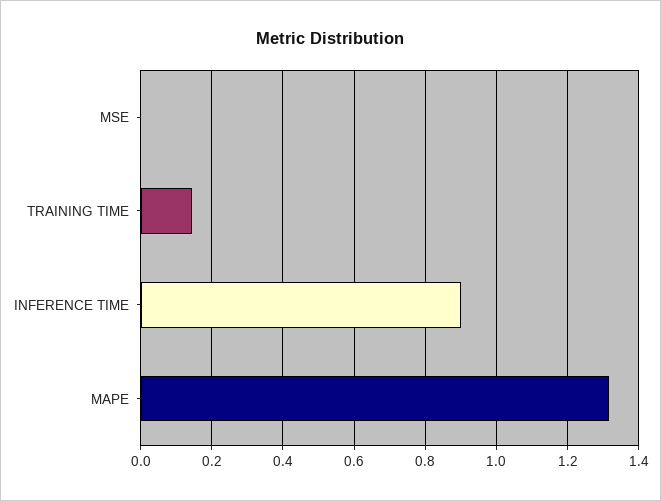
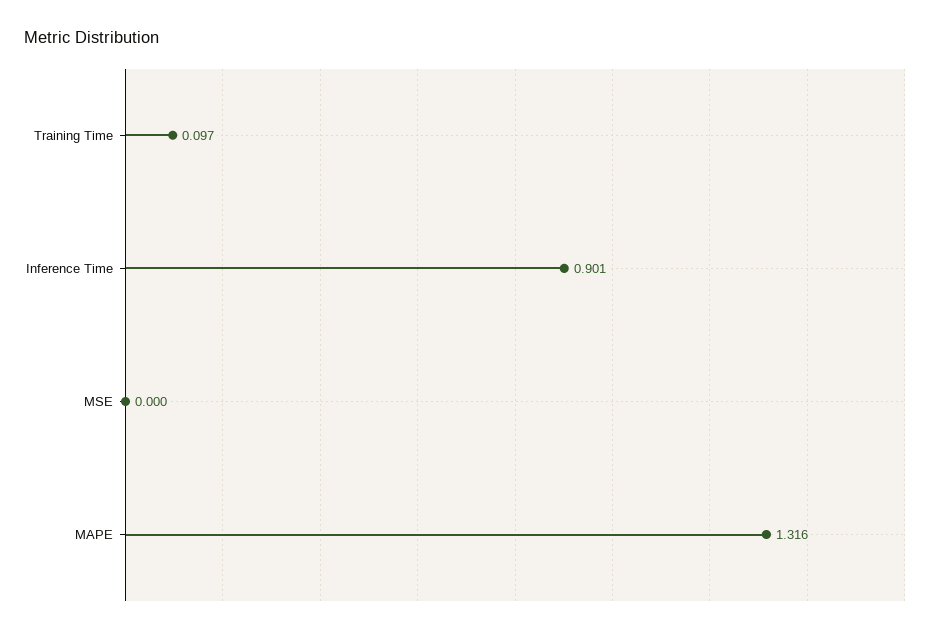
  {
    "MSE": 0,
-   "TRAINING TIME": 0.14,
+   "TRAINING TIME": 0.097,
    "INFERENCE TIME": 0.901,
    "MAPE": 1.316
  }

